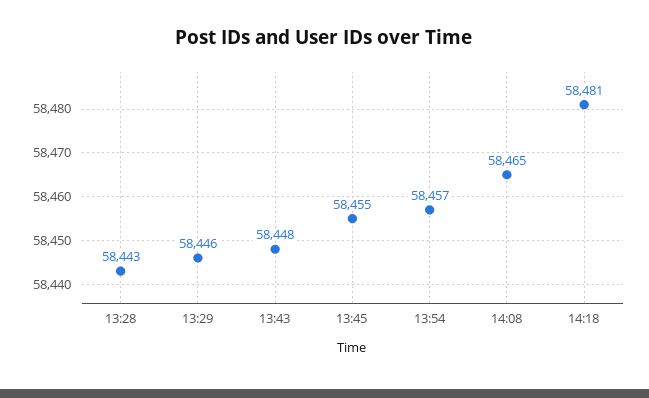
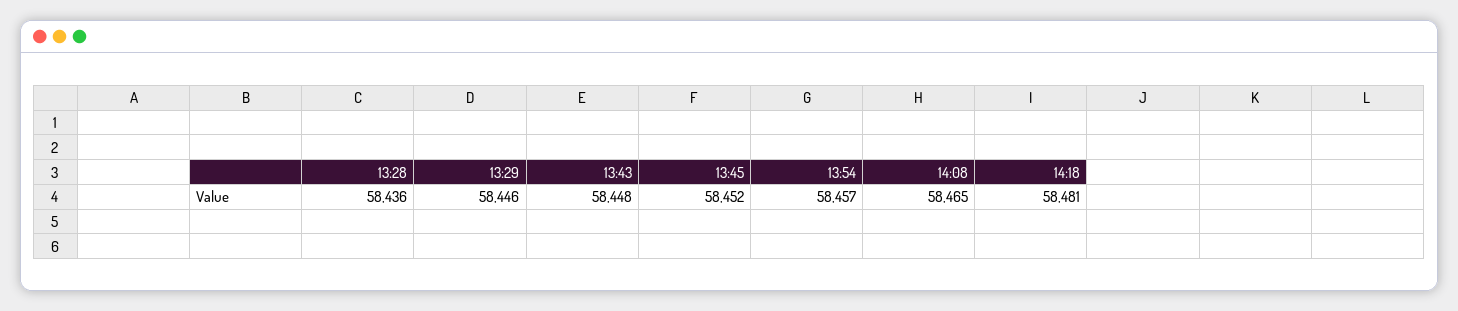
  {
-   "13:28": 58443,
+   "13:28": 58436,
    "13:29": 58446,
    "13:43": 58448,
-   "13:45": 58455,
+   "13:45": 58452,
    "13:54": 58457,
    "14:08": 58465,
    "14:18": 58481
  }

